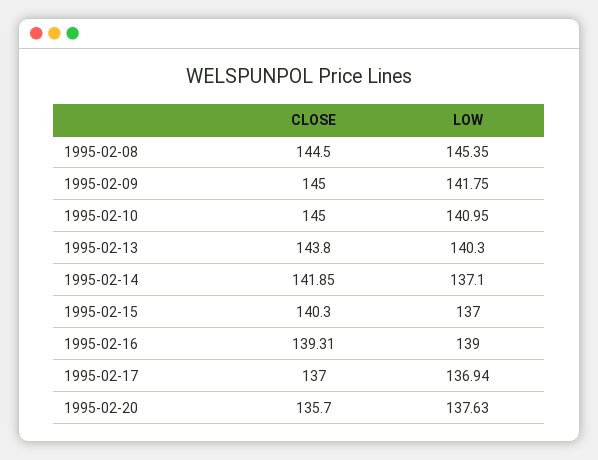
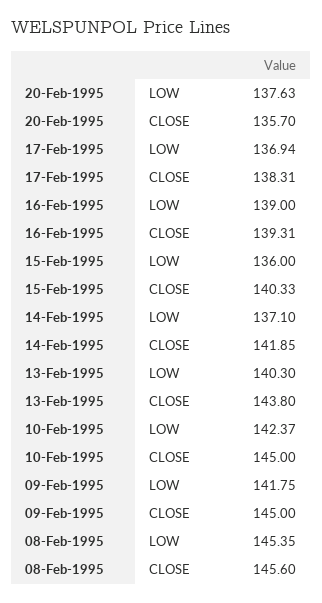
  {
    "CLOSE": {
-     "1995-02-08": 144.5,
+     "1995-02-08": 145.6,
      "1995-02-09": 145,
      "1995-02-10": 145,
      "1995-02-13": 143.8,
      "1995-02-14": 141.85,
-     "1995-02-15": 140.3,
+     "1995-02-15": 140.33,
      "1995-02-16": 139.31,
-     "1995-02-17": 137,
+     "1995-02-17": 138.31,
      "1995-02-20": 135.7
    },
    "LOW": {
      "1995-02-08": 145.35,
      "1995-02-09": 141.75,
-     "1995-02-10": 140.95,
+     "1995-02-10": 142.37,
      "1995-02-13": 140.3,
      "1995-02-14": 137.1,
-     "1995-02-15": 137,
+     "1995-02-15": 136,
      "1995-02-16": 139,
      "1995-02-17": 136.94,
      "1995-02-20": 137.63
    }
  }

